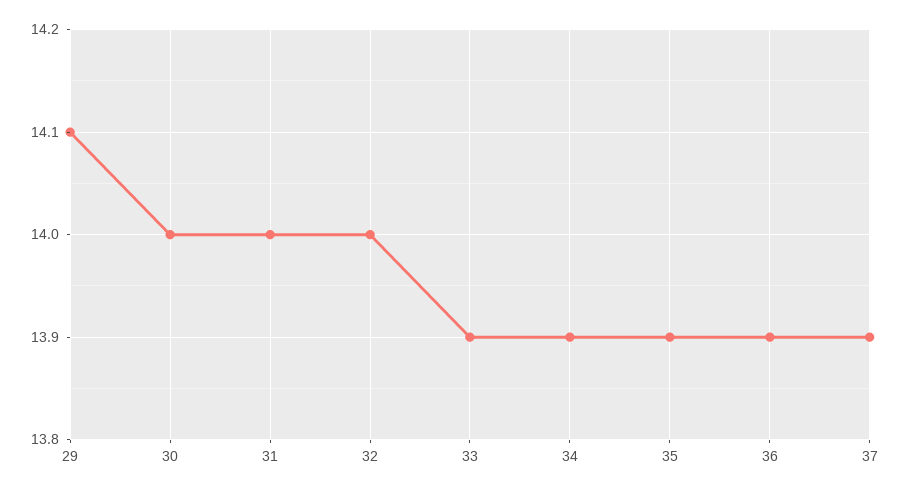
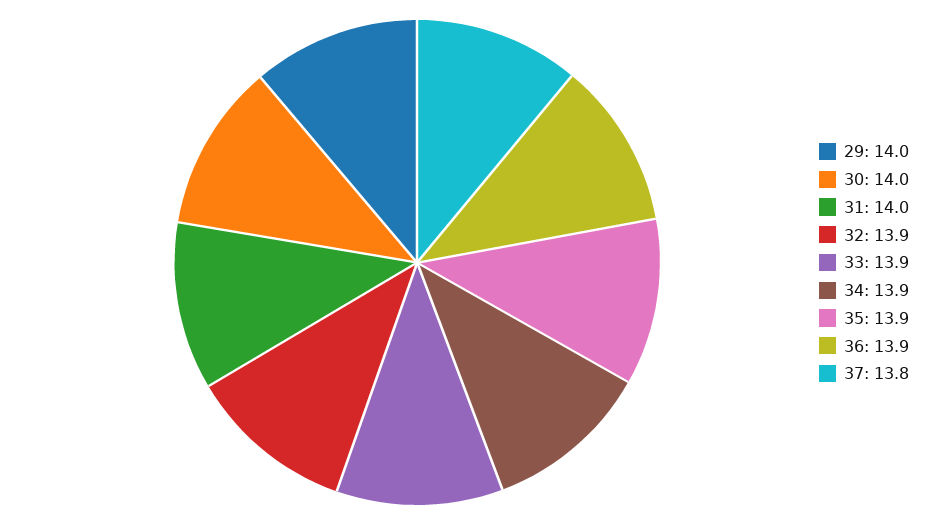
  {
-   "29": 14.1,
+   "29": 14,
    "30": 14,
    "31": 14,
-   "32": 14,
+   "32": 13.9,
    "33": 13.9,
    "34": 13.9,
    "35": 13.9,
    "36": 13.9,
-   "37": 13.9
+   "37": 13.8
  }

